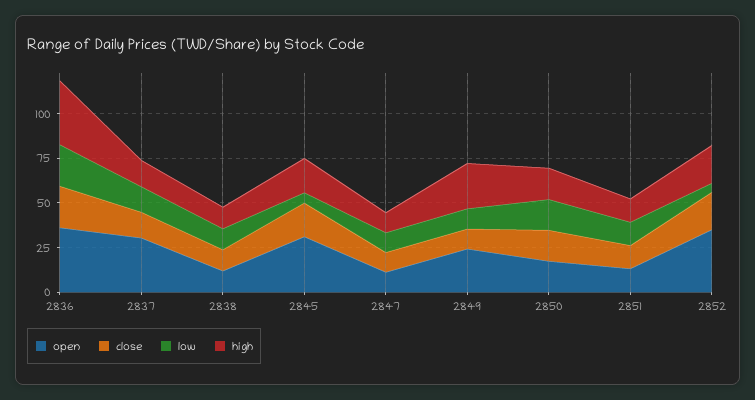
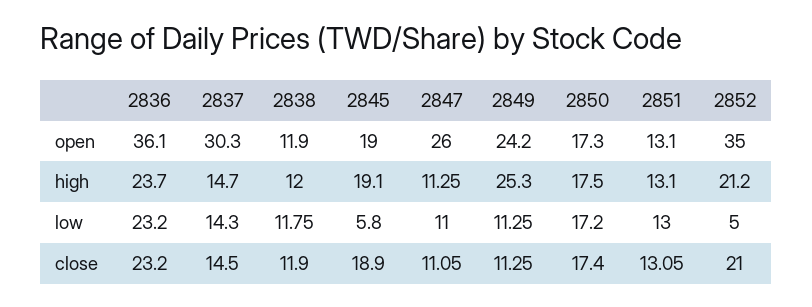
  {
    "open": {
      "2836": 36.1,
      "2837": 30.3,
      "2838": 11.9,
-     "2845": 30,
+     "2845": 19,
-     "2847": 10,
+     "2847": 26,
      "2849": 24.2,
      "2850": 17.3,
      "2851": 13.1,
      "2852": 35
    },
    "close": {
      "2836": 23.2,
      "2837": 14.5,
      "2838": 11.9,
      "2845": 18.9,
      "2847": 11.05,
      "2849": 11.25,
      "2850": 17.4,
      "2851": 13.05,
      "2852": 21
    },
    "low": {
      "2836": 23.2,
      "2837": 14.3,
      "2838": 11.75,
      "2845": 5.8,
      "2847": 11,
      "2849": 11.25,
      "2850": 17.2,
      "2851": 13,
      "2852": 5
    },
    "high": {
-     "2836": 35,
+     "2836": 23.7,
      "2837": 14.7,
      "2838": 12,
      "2845": 19.1,
      "2847": 11.25,
      "2849": 25.3,
      "2850": 17.5,
      "2851": 13.1,
      "2852": 21.2
    }
  }

